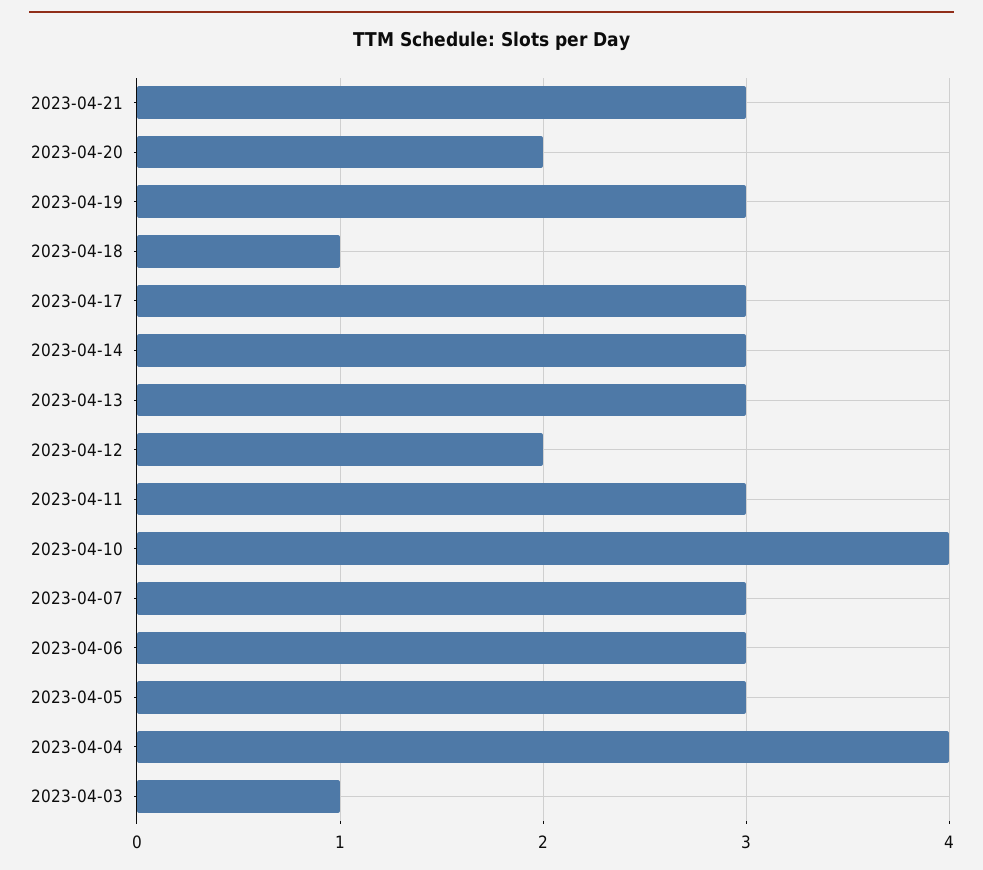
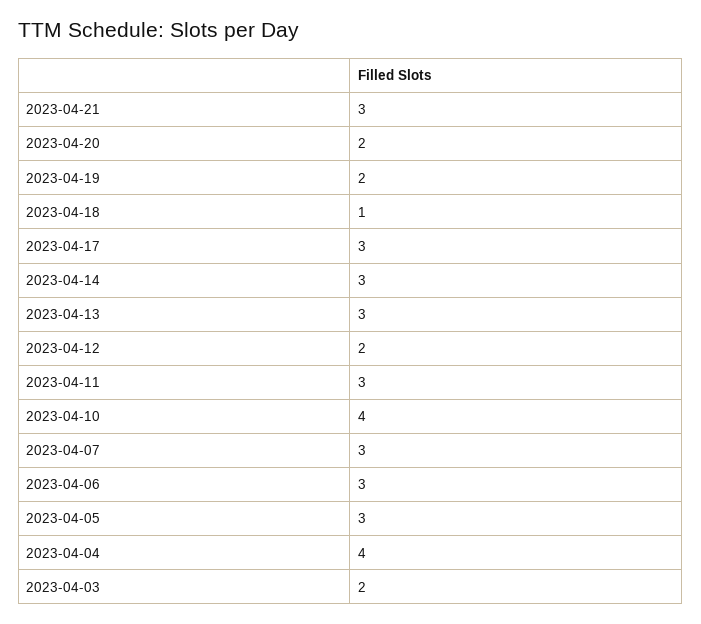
  {
    "2023-04-21": 3,
    "2023-04-20": 2,
-   "2023-04-19": 3,
+   "2023-04-19": 2,
    "2023-04-18": 1,
    "2023-04-17": 3,
    "2023-04-14": 3,
    "2023-04-13": 3,
    "2023-04-12": 2,
    "2023-04-11": 3,
    "2023-04-10": 4,
    "2023-04-07": 3,
    "2023-04-06": 3,
    "2023-04-05": 3,
    "2023-04-04": 4,
-   "2023-04-03": 1
+   "2023-04-03": 2
  }

